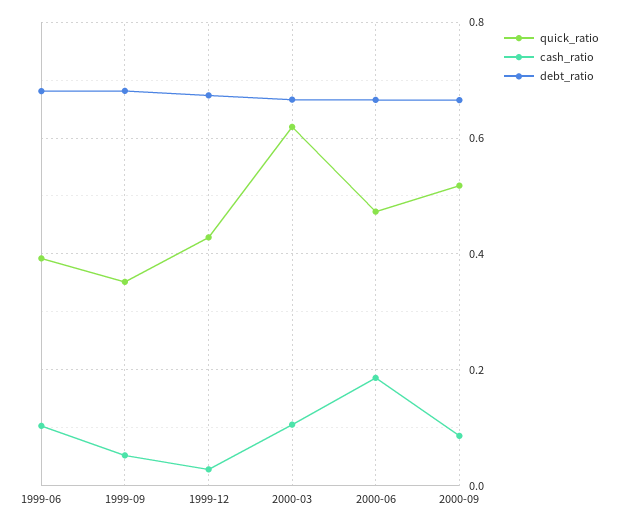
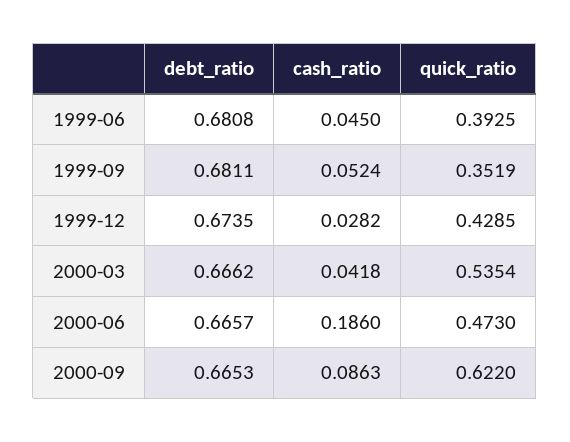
  {
    "quick_ratio": {
      "1999-06": 0.3925,
      "1999-09": 0.3519,
      "1999-12": 0.4285,
-     "2000-03": 0.62,
+     "2000-03": 0.5354,
      "2000-06": 0.473,
-     "2000-09": 0.52
+     "2000-09": 0.622
    },
    "cash_ratio": {
-     "1999-06": 0.1,
+     "1999-06": 0.045,
      "1999-09": 0.0524,
      "1999-12": 0.0282,
-     "2000-03": 0.1,
+     "2000-03": 0.0418,
      "2000-06": 0.186,
      "2000-09": 0.0863
    },
    "debt_ratio": {
      "1999-06": 0.6808,
      "1999-09": 0.6811,
      "1999-12": 0.6735,
      "2000-03": 0.6662,
      "2000-06": 0.6657,
      "2000-09": 0.6653
    }
  }

